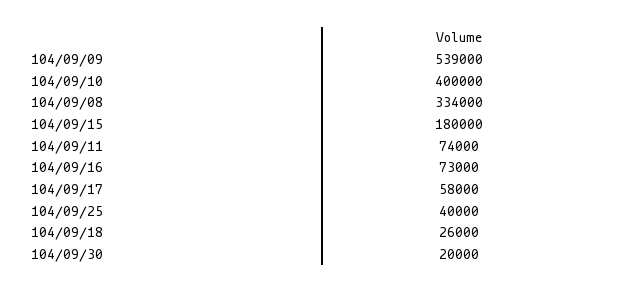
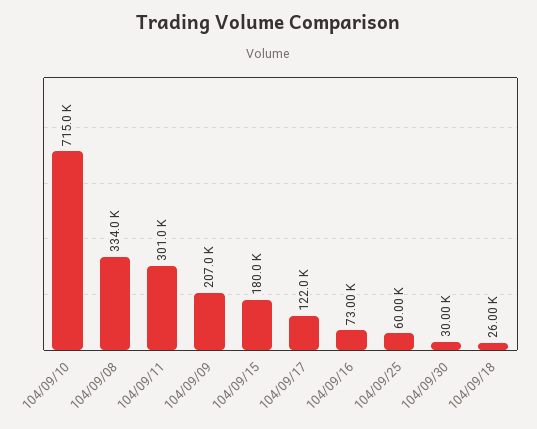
  {
-   "104/09/09": 539000,
+   "104/09/09": 207000,
-   "104/09/10": 400000,
+   "104/09/10": 715000,
    "104/09/08": 334000,
    "104/09/15": 180000,
-   "104/09/11": 74000,
+   "104/09/11": 301000,
    "104/09/16": 73000,
-   "104/09/17": 58000,
+   "104/09/17": 122000,
-   "104/09/25": 40000,
+   "104/09/25": 60000,
    "104/09/18": 26000,
-   "104/09/30": 20000
+   "104/09/30": 30000
  }

